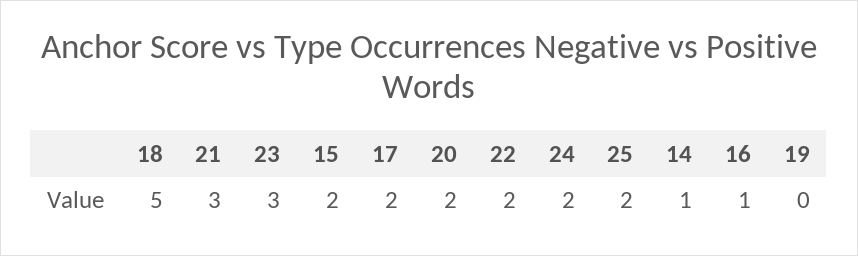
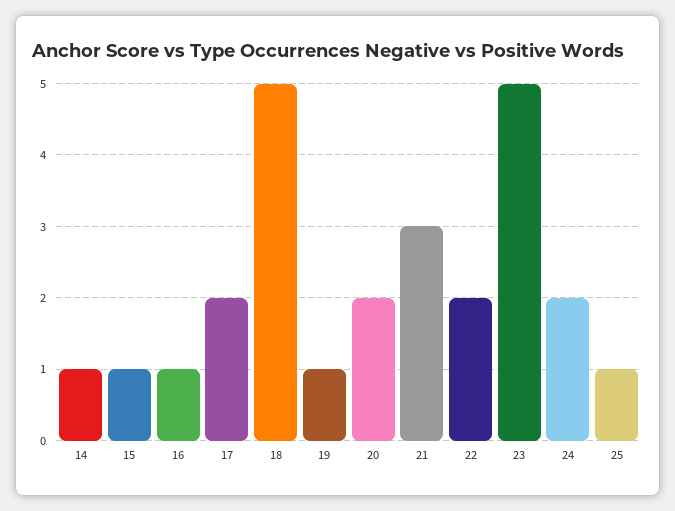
  {
    "18": 5,
    "21": 3,
-   "23": 3,
+   "23": 5,
-   "15": 2,
+   "15": 1,
    "17": 2,
    "20": 2,
    "22": 2,
    "24": 2,
-   "25": 2,
+   "25": 1,
    "14": 1,
    "16": 1,
-   "19": 0
+   "19": 1
  }

